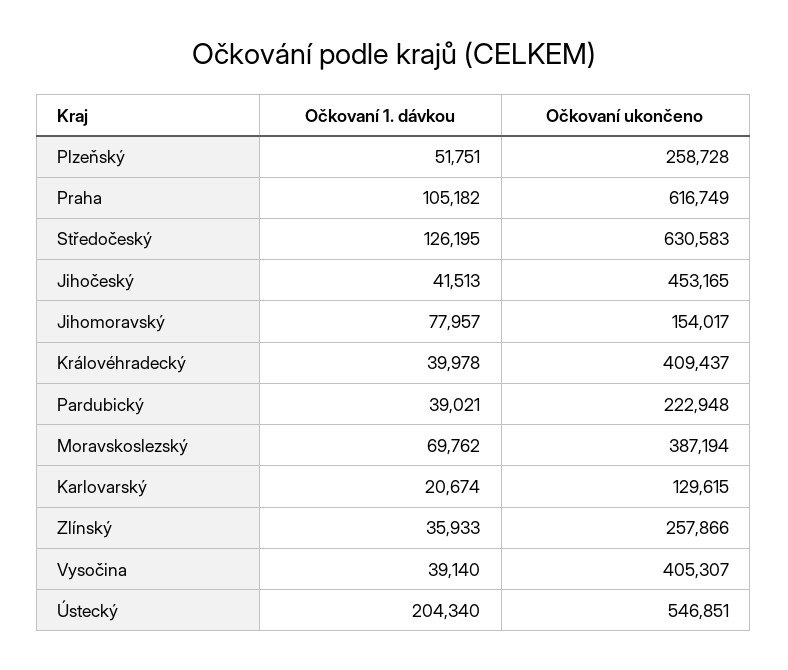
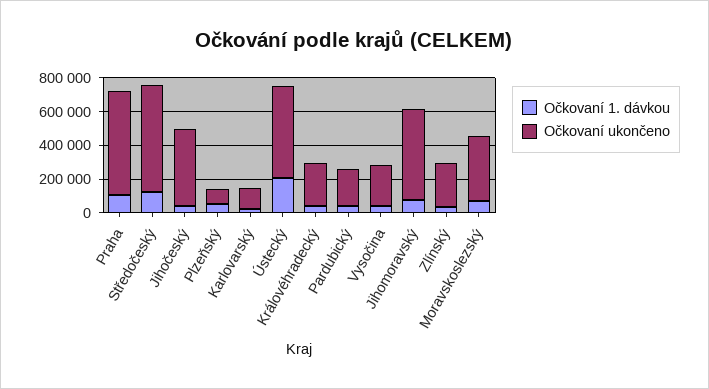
  {
    "Očkovaní 1. dávkou": {
      "Plzeňský": 51751,
      "Praha": 105182,
      "Středočeský": 126195,
      "Jihočeský": 41513,
      "Jihomoravský": 77957,
      "Královéhradecký": 39978,
      "Pardubický": 39021,
      "Moravskoslezský": 69762,
      "Karlovarský": 20674,
      "Zlínský": 35933,
      "Vysočina": 39140,
      "Ústecký": 204340
    },
    "Očkovaní ukončeno": {
-     "Plzeňský": 258728,
+     "Plzeňský": 100000,
      "Praha": 616749,
      "Středočeský": 630583,
      "Jihočeský": 453165,
-     "Jihomoravský": 154017,
+     "Jihomoravský": 550000,
-     "Královéhradecký": 409437,
+     "Královéhradecký": 250000,
      "Pardubický": 222948,
      "Moravskoslezský": 387194,
      "Karlovarský": 129615,
      "Zlínský": 257866,
-     "Vysočina": 405307,
+     "Vysočina": 250000,
      "Ústecký": 546851
    }
  }

